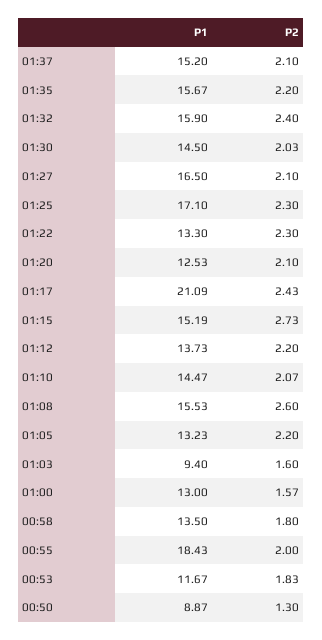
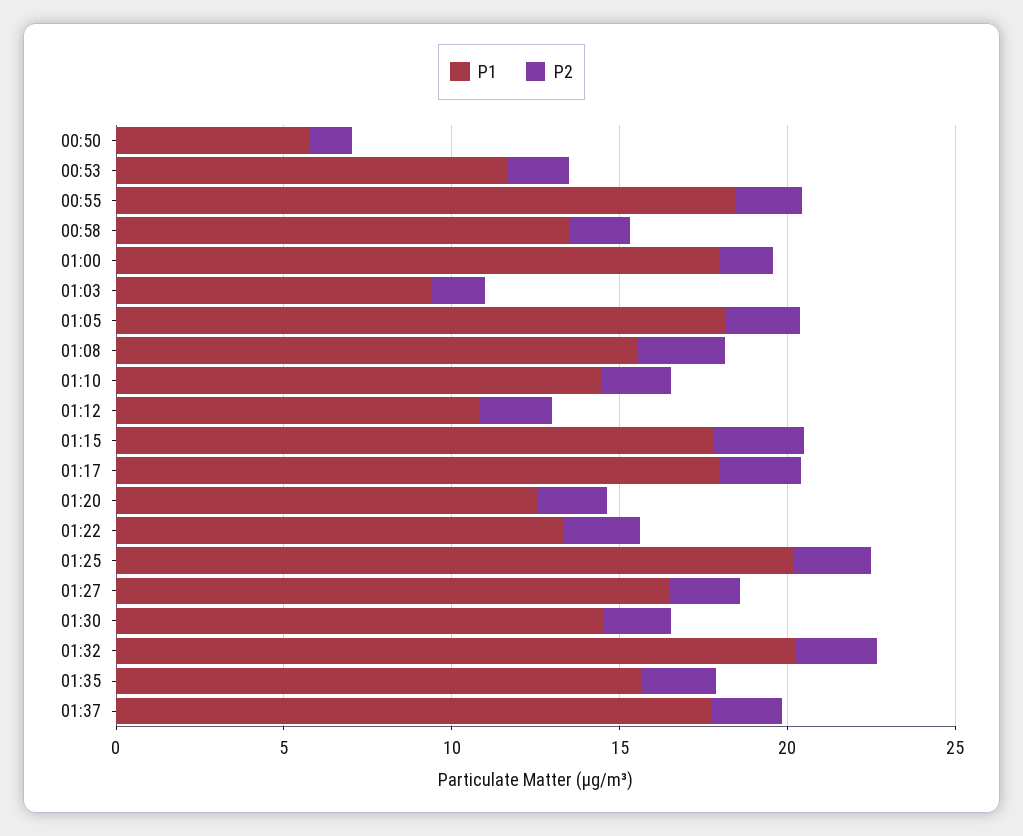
  {
    "P1": {
-     "01:37": 15.2,
+     "01:37": 18,
      "01:35": 15.67,
-     "01:32": 15.9,
+     "01:32": 20,
      "01:30": 14.5,
      "01:27": 16.5,
-     "01:25": 17.1,
+     "01:25": 20,
      "01:22": 13.3,
      "01:20": 12.53,
-     "01:17": 21.09,
+     "01:17": 18,
-     "01:15": 15.19,
+     "01:15": 18,
-     "01:12": 13.73,
+     "01:12": 11,
      "01:10": 14.47,
      "01:08": 15.53,
-     "01:05": 13.23,
+     "01:05": 18,
      "01:03": 9.4,
-     "01:00": 13,
+     "01:00": 18,
      "00:58": 13.5,
      "00:55": 18.43,
      "00:53": 11.67,
-     "00:50": 8.87
+     "00:50": 6
    },
    "P2": {
      "01:37": 2.1,
      "01:35": 2.2,
      "01:32": 2.4,
      "01:30": 2.03,
      "01:27": 2.1,
      "01:25": 2.3,
      "01:22": 2.3,
      "01:20": 2.1,
      "01:17": 2.43,
      "01:15": 2.73,
      "01:12": 2.2,
      "01:10": 2.07,
      "01:08": 2.6,
      "01:05": 2.2,
      "01:03": 1.6,
      "01:00": 1.57,
      "00:58": 1.8,
      "00:55": 2,
      "00:53": 1.83,
      "00:50": 1.3
    }
  }

